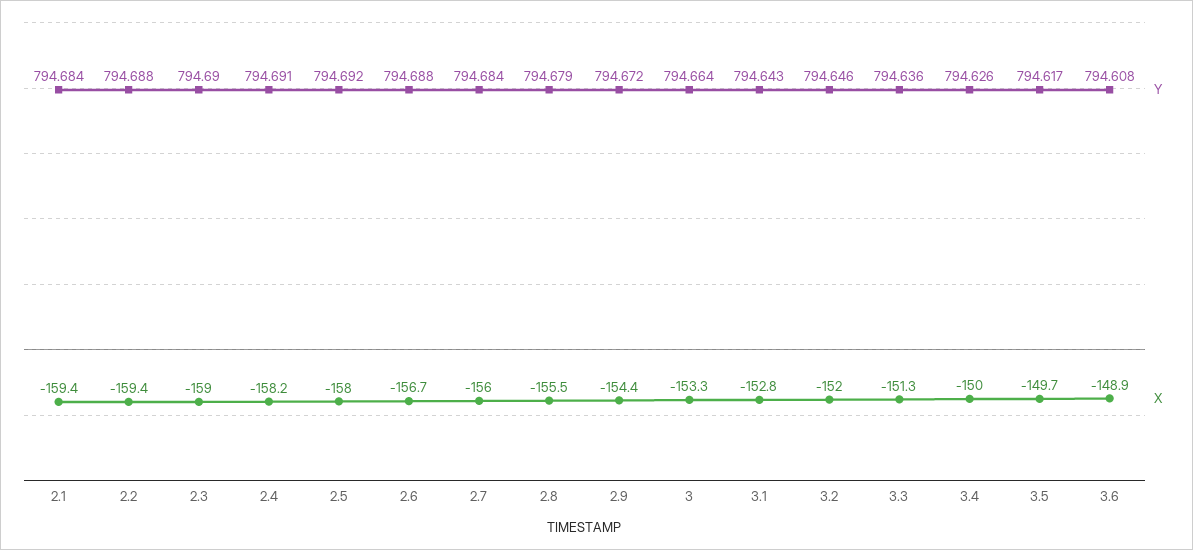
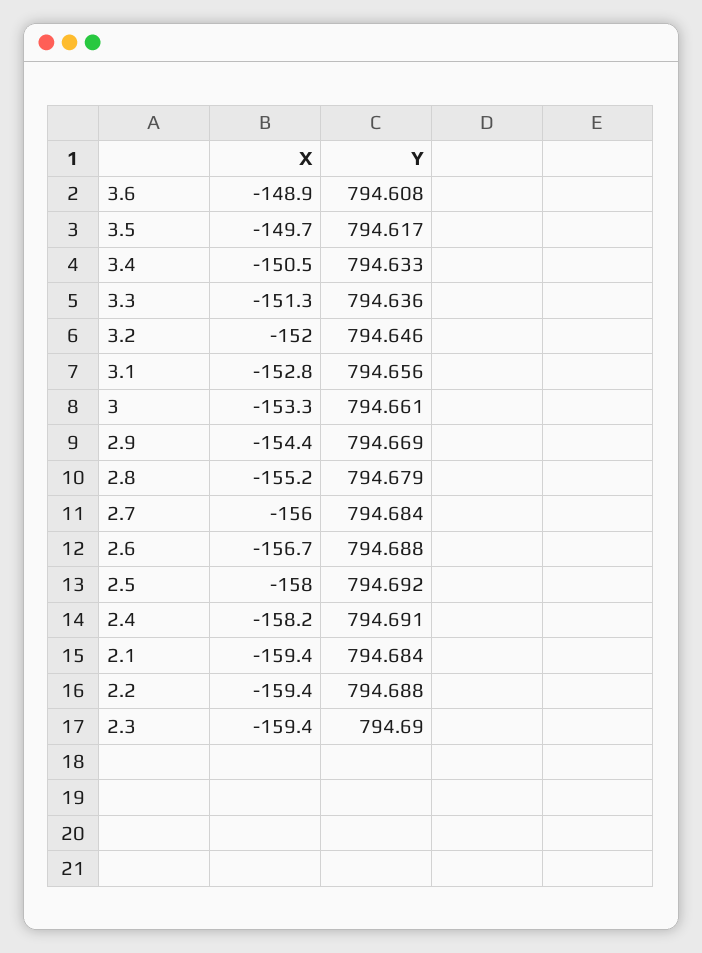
  {
    "Y": {
      "2.1": 794.684,
      "2.2": 794.688,
      "2.3": 794.69,
      "2.4": 794.691,
      "2.5": 794.692,
      "2.6": 794.688,
      "2.7": 794.684,
      "2.8": 794.679,
-     "2.9": 794.672,
+     "2.9": 794.669,
-     "3": 794.664,
+     "3": 794.661,
-     "3.1": 794.643,
+     "3.1": 794.656,
      "3.2": 794.646,
      "3.3": 794.636,
-     "3.4": 794.626,
+     "3.4": 794.633,
      "3.5": 794.617,
      "3.6": 794.608
    },
    "X": {
      "2.1": -159.4,
      "2.2": -159.4,
-     "2.3": -159,
+     "2.3": -159.4,
      "2.4": -158.2,
      "2.5": -158,
      "2.6": -156.7,
      "2.7": -156,
-     "2.8": -155.5,
+     "2.8": -155.2,
      "2.9": -154.4,
      "3": -153.3,
      "3.1": -152.8,
      "3.2": -152,
      "3.3": -151.3,
-     "3.4": -150,
+     "3.4": -150.5,
      "3.5": -149.7,
      "3.6": -148.9
    }
  }

